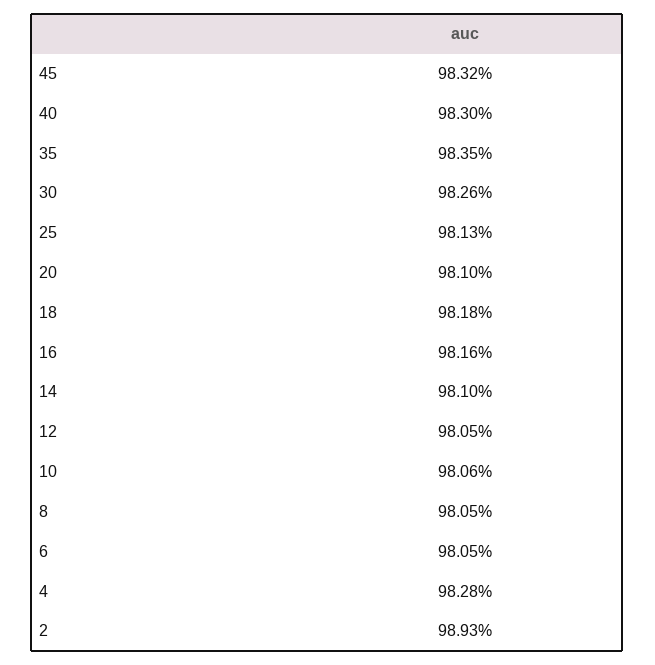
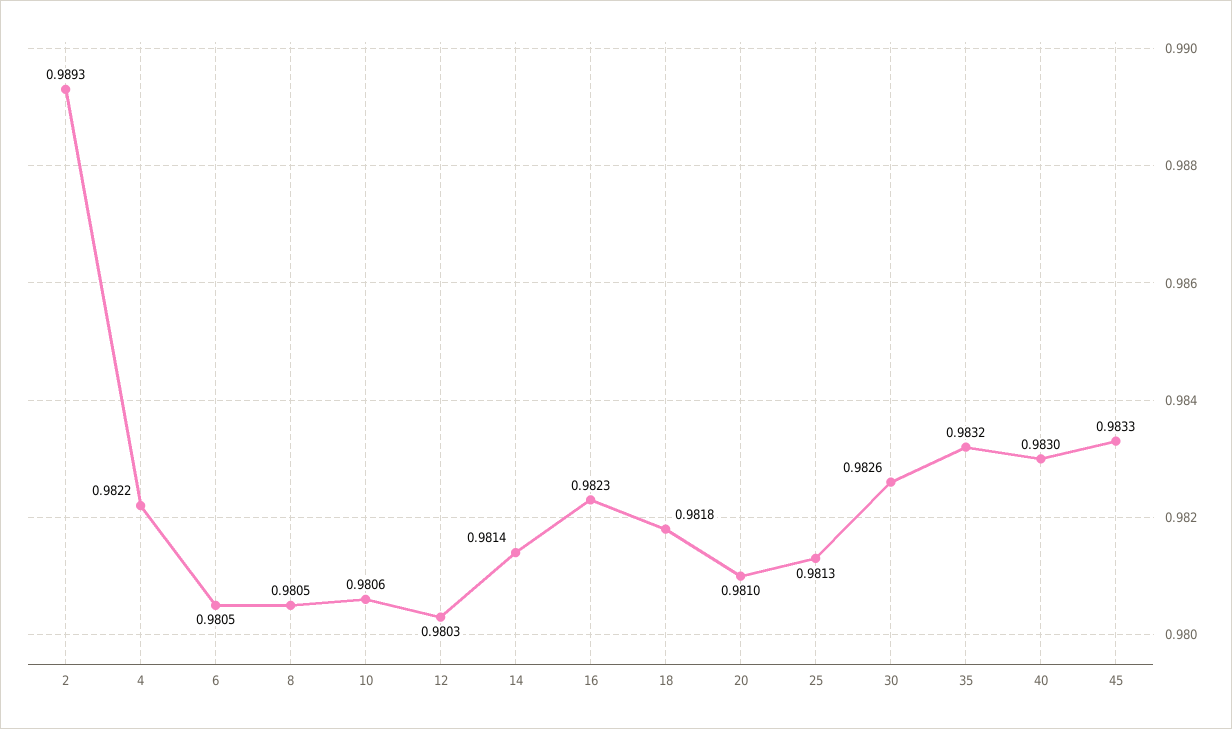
  {
-   "45": 0.9832,
+   "45": 0.9833,
    "40": 0.983,
-   "35": 0.9835,
+   "35": 0.9832,
    "30": 0.9826,
    "25": 0.9813,
    "20": 0.981,
    "18": 0.9818,
-   "16": 0.9816,
+   "16": 0.9823,
-   "14": 0.981,
+   "14": 0.9814,
-   "12": 0.9805,
+   "12": 0.9803,
    "10": 0.9806,
    "8": 0.9805,
    "6": 0.9805,
-   "4": 0.9828,
+   "4": 0.9822,
    "2": 0.9893
  }

